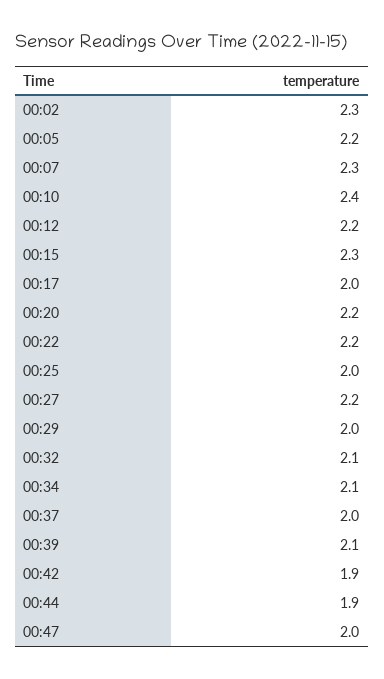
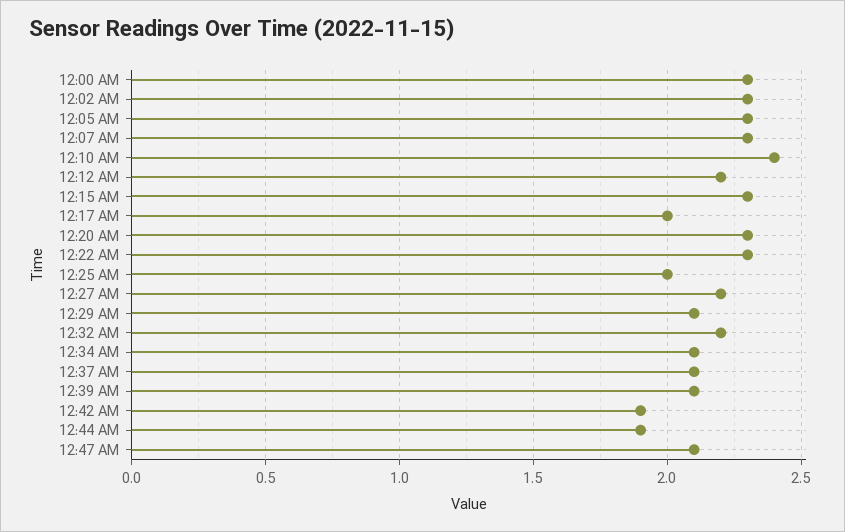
  {
    "00:02": 2.3,
-   "00:05": 2.2,
+   "00:05": 2.3,
    "00:07": 2.3,
    "00:10": 2.4,
    "00:12": 2.2,
    "00:15": 2.3,
    "00:17": 2,
-   "00:20": 2.2,
+   "00:20": 2.3,
-   "00:22": 2.2,
+   "00:22": 2.3,
    "00:25": 2,
    "00:27": 2.2,
-   "00:29": 2,
+   "00:29": 2.1,
-   "00:32": 2.1,
+   "00:32": 2.2,
    "00:34": 2.1,
-   "00:37": 2,
+   "00:37": 2.1,
    "00:39": 2.1,
    "00:42": 1.9,
    "00:44": 1.9,
-   "00:47": 2
+   "00:47": 2.1,
+   "12:00 AM": 2.3
  }

